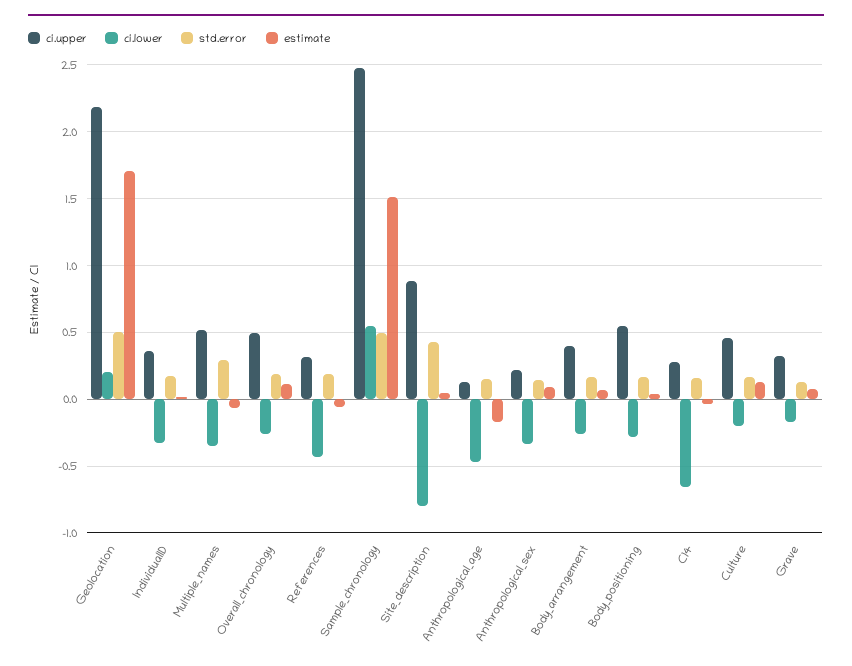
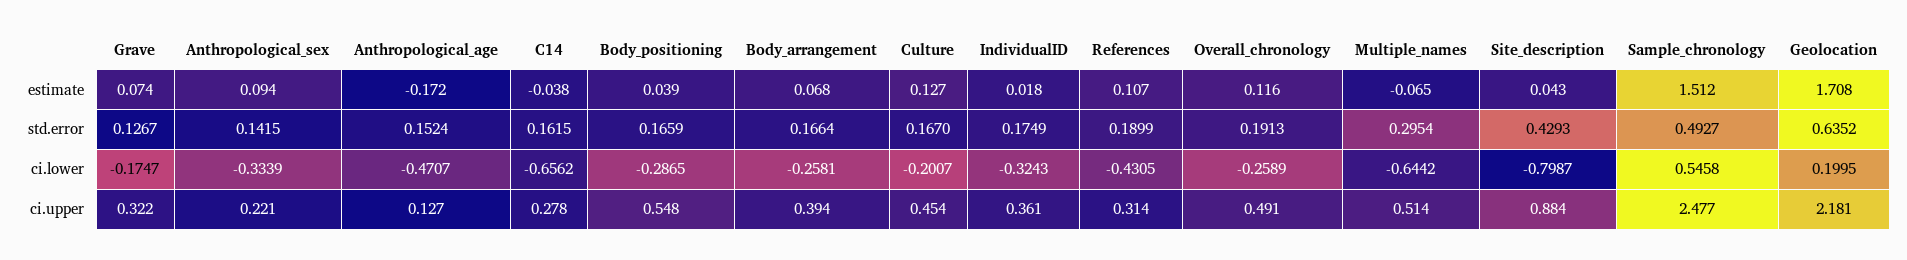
  {
    "ci.upper": {
      "Geolocation": 2.181,
      "IndividualID": 0.361,
      "Multiple_names": 0.514,
      "Overall_chronology": 0.491,
      "References": 0.314,
      "Sample_chronology": 2.477,
      "Site_description": 0.884,
      "Anthropological_age": 0.127,
      "Anthropological_sex": 0.221,
      "Body_arrangement": 0.394,
      "Body_positioning": 0.548,
      "C14": 0.278,
      "Culture": 0.454,
      "Grave": 0.322
    },
    "ci.lower": {
      "Geolocation": 0.1995,
      "IndividualID": -0.3243,
-     "Multiple_names": -0.35,
+     "Multiple_names": -0.6442,
      "Overall_chronology": -0.2589,
      "References": -0.4305,
      "Sample_chronology": 0.5458,
      "Site_description": -0.7987,
      "Anthropological_age": -0.4707,
      "Anthropological_sex": -0.3339,
      "Body_arrangement": -0.2581,
      "Body_positioning": -0.2865,
      "C14": -0.6562,
      "Culture": -0.2007,
      "Grave": -0.1747
    },
    "std.error": {
-     "Geolocation": 0.5,
+     "Geolocation": 0.6352,
      "IndividualID": 0.1749,
      "Multiple_names": 0.2954,
      "Overall_chronology": 0.1913,
      "References": 0.1899,
      "Sample_chronology": 0.4927,
      "Site_description": 0.4293,
      "Anthropological_age": 0.1524,
      "Anthropological_sex": 0.1415,
      "Body_arrangement": 0.1664,
      "Body_positioning": 0.1659,
      "C14": 0.1615,
      "Culture": 0.167,
      "Grave": 0.1267
    },
    "estimate": {
      "Geolocation": 1.708,
      "IndividualID": 0.018,
      "Multiple_names": -0.065,
      "Overall_chronology": 0.116,
-     "References": -0.05,
+     "References": 0.107,
      "Sample_chronology": 1.512,
      "Site_description": 0.043,
      "Anthropological_age": -0.172,
      "Anthropological_sex": 0.094,
      "Body_arrangement": 0.068,
      "Body_positioning": 0.039,
      "C14": -0.038,
      "Culture": 0.127,
      "Grave": 0.074
    }
  }

